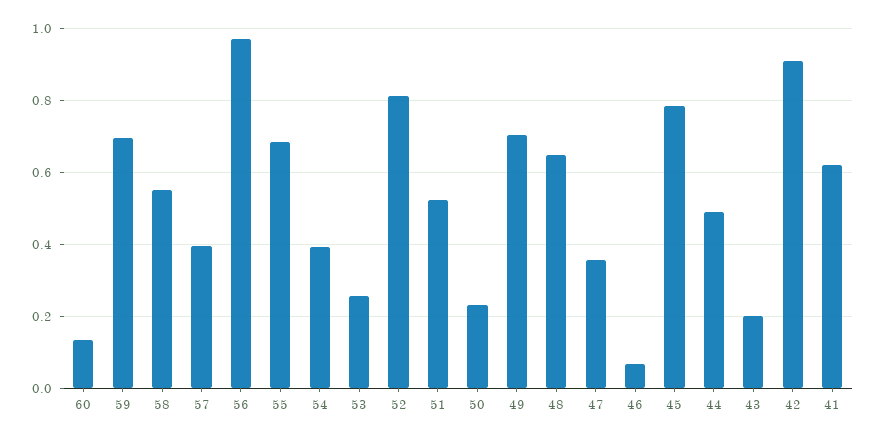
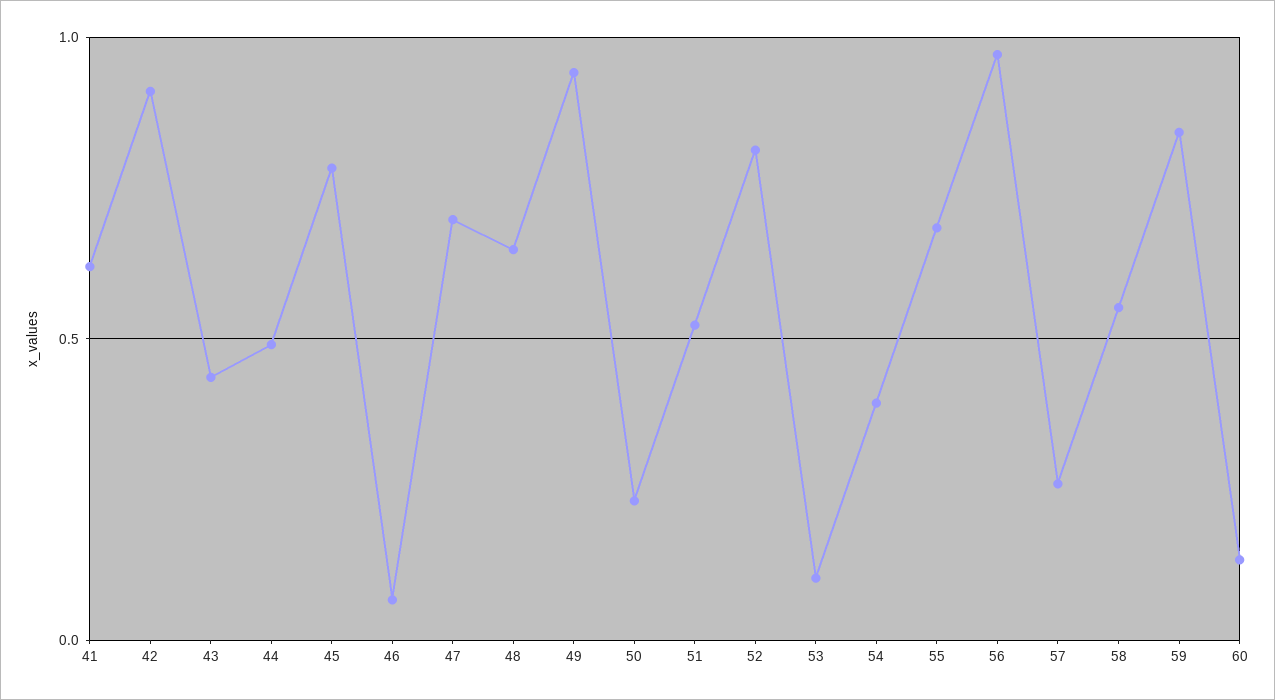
  {
    "60": 0.14,
-   "59": 0.7,
+   "59": 0.85,
    "58": 0.56,
-   "57": 0.4,
+   "57": 0.25,
    "56": 0.98,
    "55": 0.68,
    "54": 0.4,
-   "53": 0.26,
+   "53": 0.1,
    "52": 0.82,
    "51": 0.52,
    "50": 0.24,
-   "49": 0.7,
+   "49": 0.95,
    "48": 0.64,
-   "47": 0.36,
+   "47": 0.7,
    "46": 0.06,
    "45": 0.78,
    "44": 0.5,
-   "43": 0.2,
+   "43": 0.45,
    "42": 0.92,
    "41": 0.62
  }

